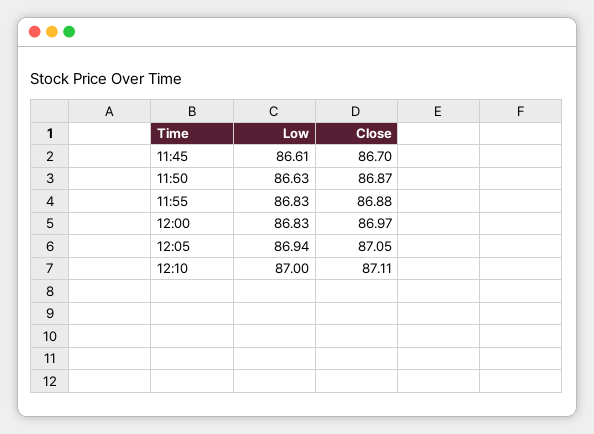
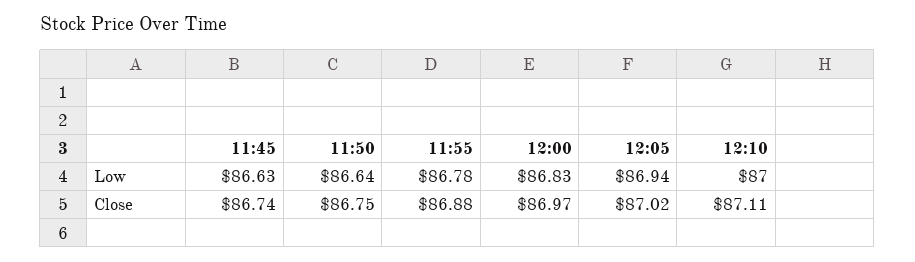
  {
    "Low": {
-     "11:45": 86.61,
+     "11:45": 86.63,
-     "11:50": 86.63,
+     "11:50": 86.64,
-     "11:55": 86.83,
+     "11:55": 86.78,
      "12:00": 86.83,
      "12:05": 86.94,
      "12:10": 87
    },
    "Close": {
-     "11:45": 86.7,
+     "11:45": 86.74,
-     "11:50": 86.87,
+     "11:50": 86.75,
      "11:55": 86.88,
      "12:00": 86.97,
-     "12:05": 87.05,
+     "12:05": 87.02,
      "12:10": 87.11
    }
  }

